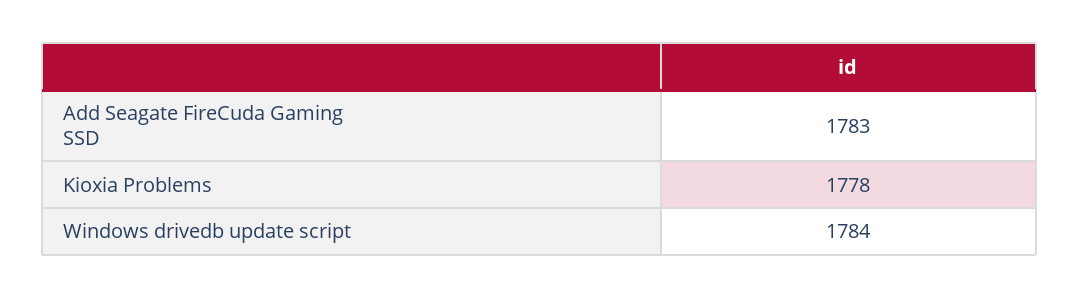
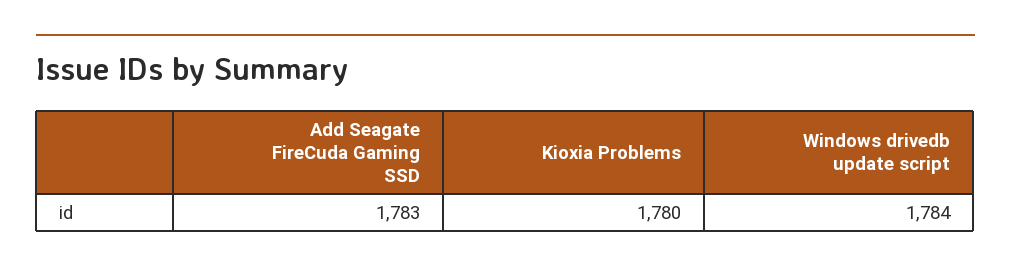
  {
    "Add Seagate FireCuda Gaming SSD": 1783,
-   "Kioxia Problems": 1778,
+   "Kioxia Problems": 1780,
    "Windows drivedb update script": 1784
  }

